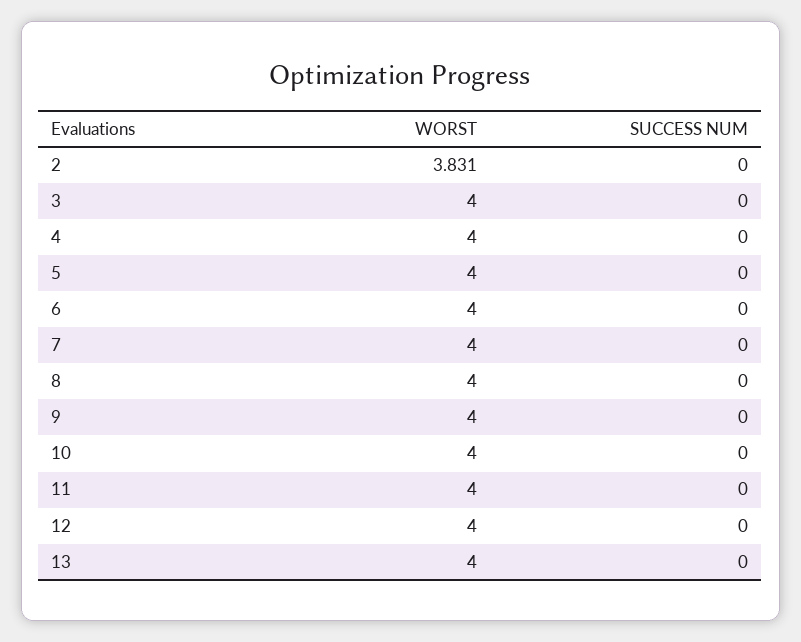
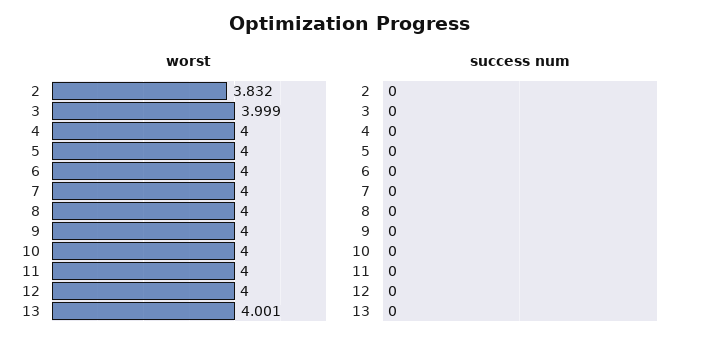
  {
    "WORST": {
-     "2": 3.831,
+     "2": 3.832,
-     "3": 4,
+     "3": 3.999,
      "4": 4,
      "5": 4,
      "6": 4,
      "7": 4,
      "8": 4,
      "9": 4,
      "10": 4,
      "11": 4,
      "12": 4,
-     "13": 4
+     "13": 4.001
    },
    "SUCCESS NUM": {
      "2": 0,
      "3": 0,
      "4": 0,
      "5": 0,
      "6": 0,
      "7": 0,
      "8": 0,
      "9": 0,
      "10": 0,
      "11": 0,
      "12": 0,
      "13": 0
    }
  }

